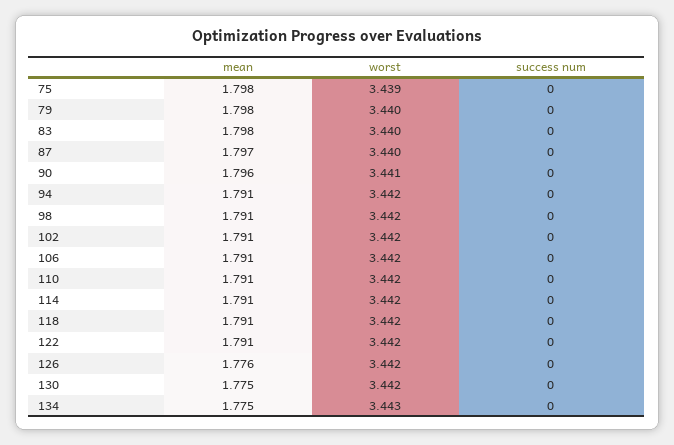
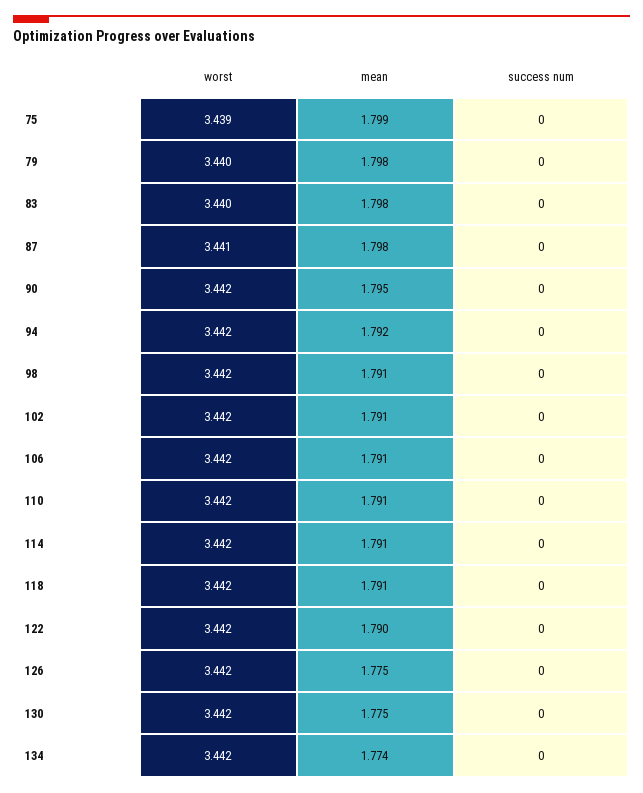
  {
    "mean": {
-     "75": 1.798,
+     "75": 1.799,
      "79": 1.798,
      "83": 1.798,
-     "87": 1.797,
+     "87": 1.798,
-     "90": 1.796,
+     "90": 1.795,
-     "94": 1.791,
+     "94": 1.792,
      "98": 1.791,
      "102": 1.791,
      "106": 1.791,
      "110": 1.791,
      "114": 1.791,
      "118": 1.791,
-     "122": 1.791,
+     "122": 1.79,
-     "126": 1.776,
+     "126": 1.775,
      "130": 1.775,
-     "134": 1.775
+     "134": 1.774
    },
    "worst": {
      "75": 3.439,
      "79": 3.44,
      "83": 3.44,
-     "87": 3.44,
+     "87": 3.441,
-     "90": 3.441,
+     "90": 3.442,
      "94": 3.442,
      "98": 3.442,
      "102": 3.442,
      "106": 3.442,
      "110": 3.442,
      "114": 3.442,
      "118": 3.442,
      "122": 3.442,
      "126": 3.442,
      "130": 3.442,
-     "134": 3.443
+     "134": 3.442
    },
    "success num": {
      "75": 0,
      "79": 0,
      "83": 0,
      "87": 0,
      "90": 0,
      "94": 0,
      "98": 0,
      "102": 0,
      "106": 0,
      "110": 0,
      "114": 0,
      "118": 0,
      "122": 0,
      "126": 0,
      "130": 0,
      "134": 0
    }
  }

